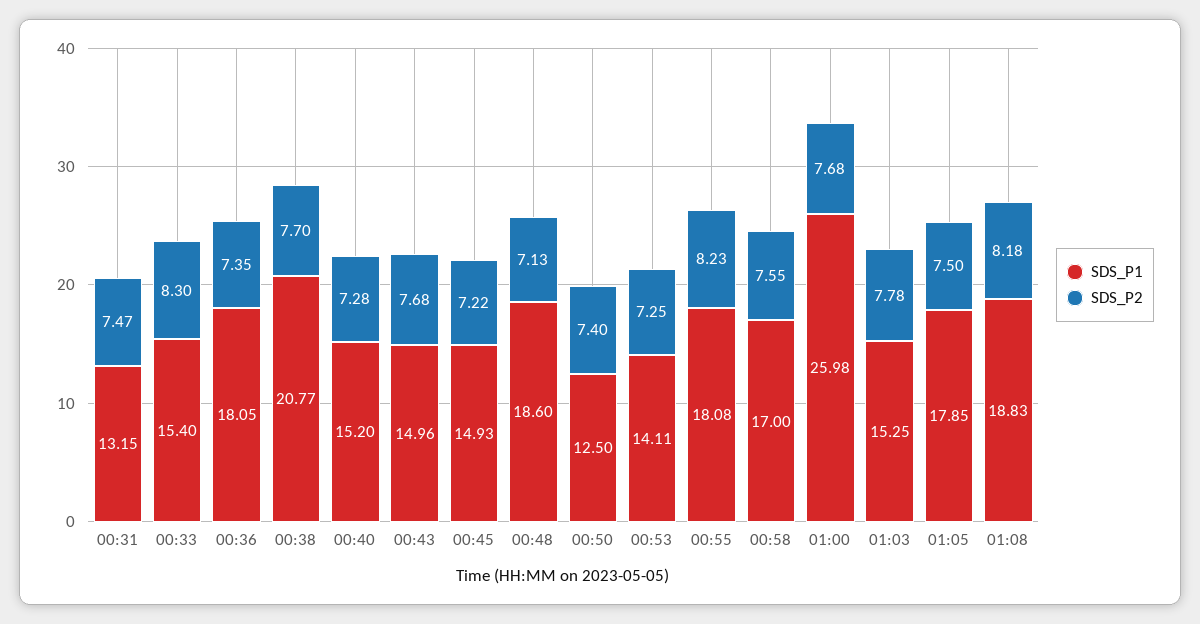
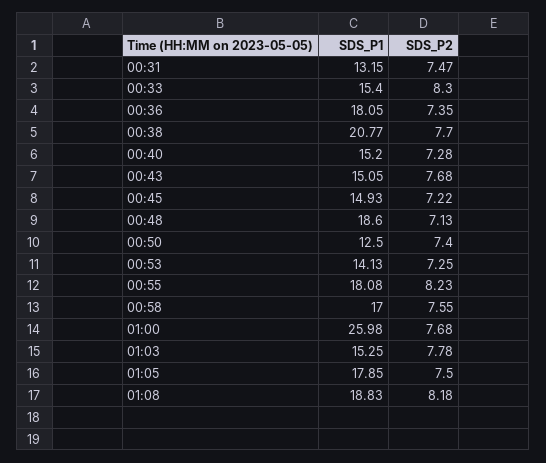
  {
    "SDS_P1": {
      "00:31": 13.15,
      "00:33": 15.4,
      "00:36": 18.05,
      "00:38": 20.77,
      "00:40": 15.2,
-     "00:43": 14.96,
+     "00:43": 15.05,
      "00:45": 14.93,
      "00:48": 18.6,
      "00:50": 12.5,
-     "00:53": 14.11,
+     "00:53": 14.13,
      "00:55": 18.08,
      "00:58": 17,
      "01:00": 25.98,
      "01:03": 15.25,
      "01:05": 17.85,
      "01:08": 18.83
    },
    "SDS_P2": {
      "00:31": 7.47,
      "00:33": 8.3,
      "00:36": 7.35,
      "00:38": 7.7,
      "00:40": 7.28,
      "00:43": 7.68,
      "00:45": 7.22,
      "00:48": 7.13,
      "00:50": 7.4,
      "00:53": 7.25,
      "00:55": 8.23,
      "00:58": 7.55,
      "01:00": 7.68,
      "01:03": 7.78,
      "01:05": 7.5,
      "01:08": 8.18
    }
  }

